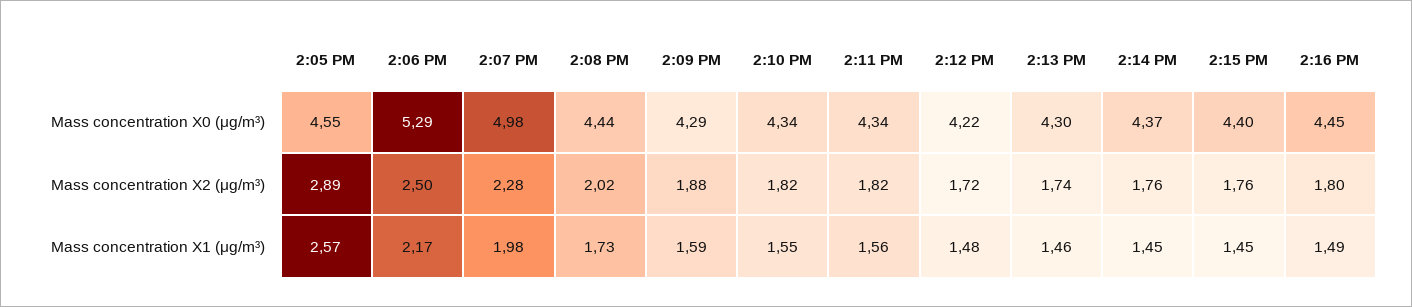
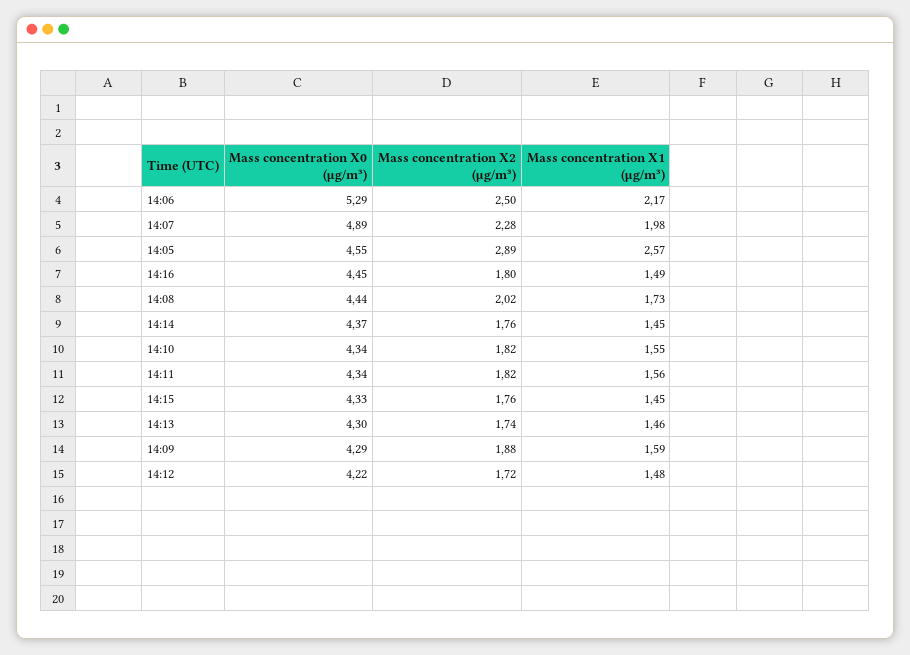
  {
    "2:05 PM": {
      "Mass concentration X0 (μg/m³)": 4.55,
      "Mass concentration X2 (μg/m³)": 2.89,
      "Mass concentration X1 (μg/m³)": 2.57
    },
    "2:06 PM": {
      "Mass concentration X0 (μg/m³)": 5.29,
      "Mass concentration X2 (μg/m³)": 2.5,
      "Mass concentration X1 (μg/m³)": 2.17
    },
    "2:07 PM": {
-     "Mass concentration X0 (μg/m³)": 4.98,
+     "Mass concentration X0 (μg/m³)": 4.89,
      "Mass concentration X2 (μg/m³)": 2.28,
      "Mass concentration X1 (μg/m³)": 1.98
    },
    "2:08 PM": {
      "Mass concentration X0 (μg/m³)": 4.44,
      "Mass concentration X2 (μg/m³)": 2.02,
      "Mass concentration X1 (μg/m³)": 1.73
    },
    "2:09 PM": {
      "Mass concentration X0 (μg/m³)": 4.29,
      "Mass concentration X2 (μg/m³)": 1.88,
      "Mass concentration X1 (μg/m³)": 1.59
    },
    "2:10 PM": {
      "Mass concentration X0 (μg/m³)": 4.34,
      "Mass concentration X2 (μg/m³)": 1.82,
      "Mass concentration X1 (μg/m³)": 1.55
    },
    "2:11 PM": {
      "Mass concentration X0 (μg/m³)": 4.34,
      "Mass concentration X2 (μg/m³)": 1.82,
      "Mass concentration X1 (μg/m³)": 1.56
    },
    "2:12 PM": {
      "Mass concentration X0 (μg/m³)": 4.22,
      "Mass concentration X2 (μg/m³)": 1.72,
      "Mass concentration X1 (μg/m³)": 1.48
    },
    "2:13 PM": {
      "Mass concentration X0 (μg/m³)": 4.3,
      "Mass concentration X2 (μg/m³)": 1.74,
      "Mass concentration X1 (μg/m³)": 1.46
    },
    "2:14 PM": {
      "Mass concentration X0 (μg/m³)": 4.37,
      "Mass concentration X2 (μg/m³)": 1.76,
      "Mass concentration X1 (μg/m³)": 1.45
    },
    "2:15 PM": {
-     "Mass concentration X0 (μg/m³)": 4.4,
+     "Mass concentration X0 (μg/m³)": 4.33,
      "Mass concentration X2 (μg/m³)": 1.76,
      "Mass concentration X1 (μg/m³)": 1.45
    },
    "2:16 PM": {
      "Mass concentration X0 (μg/m³)": 4.45,
      "Mass concentration X2 (μg/m³)": 1.8,
      "Mass concentration X1 (μg/m³)": 1.49
    }
  }

